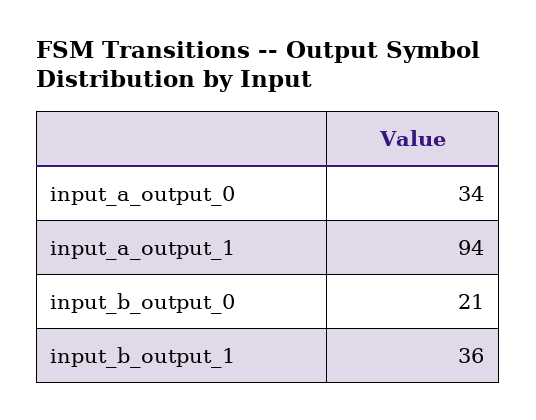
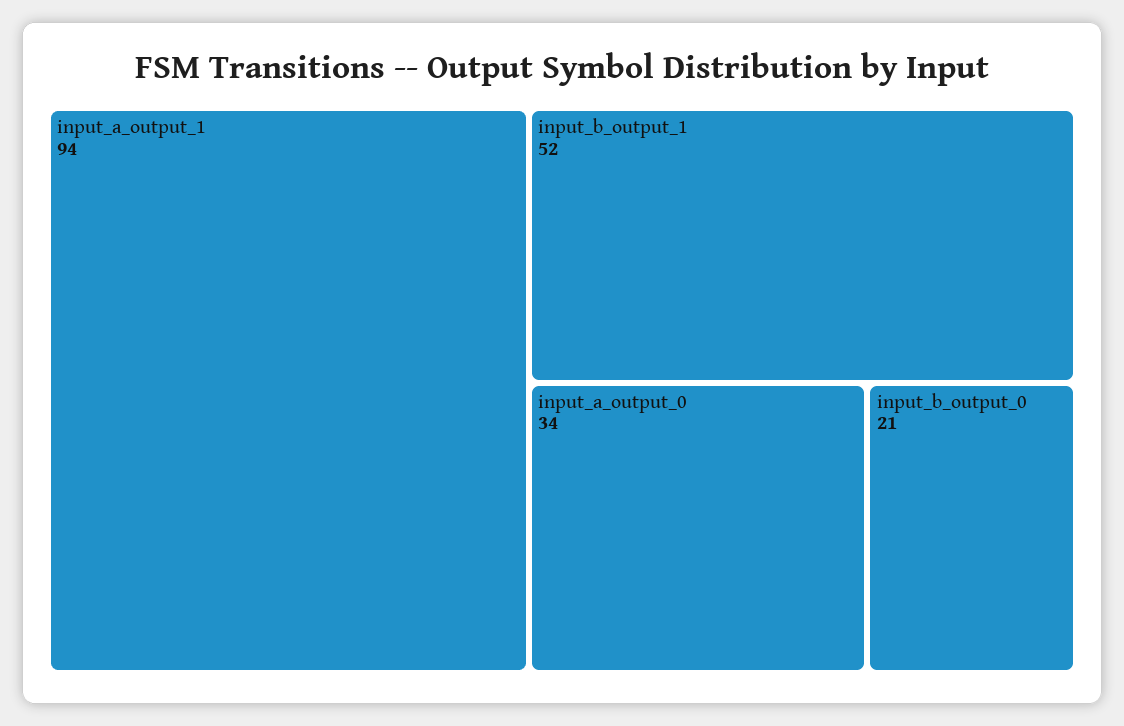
  {
    "input_a_output_0": 34,
    "input_a_output_1": 94,
    "input_b_output_0": 21,
-   "input_b_output_1": 36
+   "input_b_output_1": 52
  }

